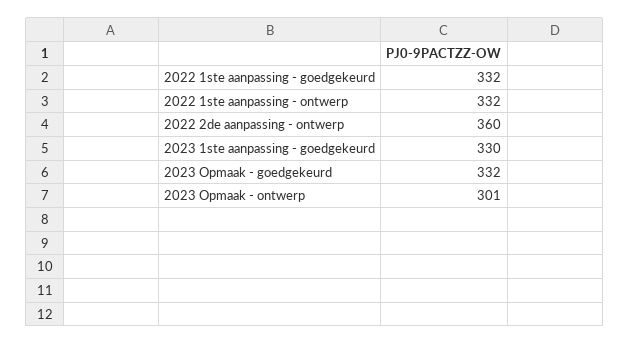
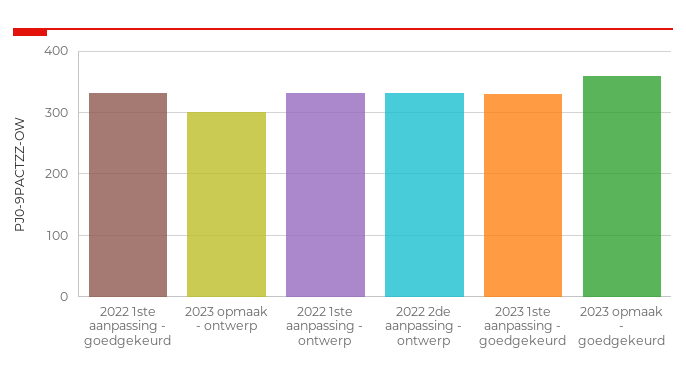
  {
    "2022 1ste aanpassing - goedgekeurd": 332,
    "2022 1ste aanpassing - ontwerp": 332,
-   "2022 2de aanpassing - ontwerp": 360,
+   "2022 2de aanpassing - ontwerp": 330,
    "2023 1ste aanpassing - goedgekeurd": 330,
-   "2023 Opmaak - goedgekeurd": 332,
+   "2023 Opmaak - goedgekeurd": 360,
    "2023 Opmaak - ontwerp": 301
  }

